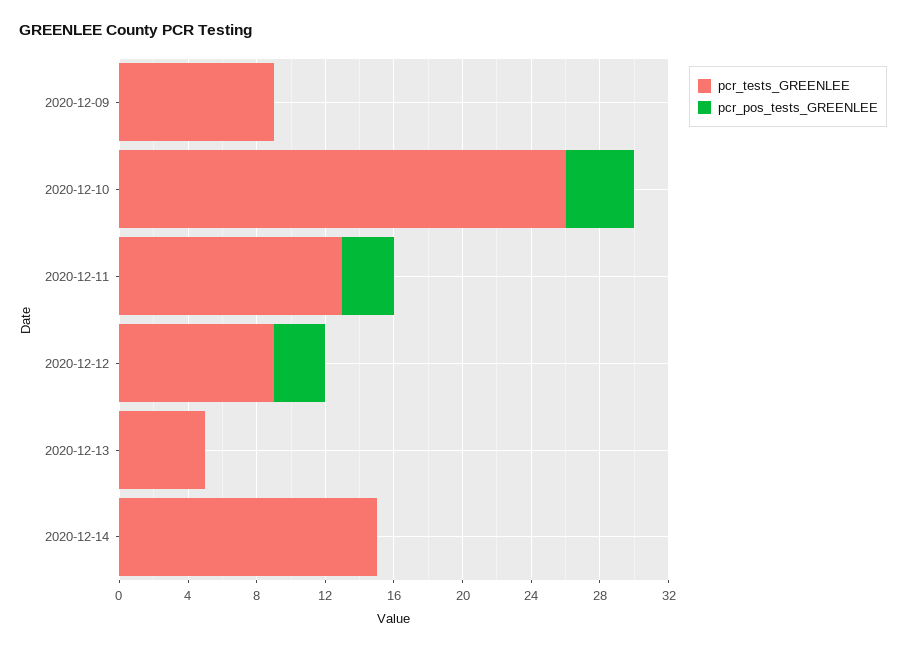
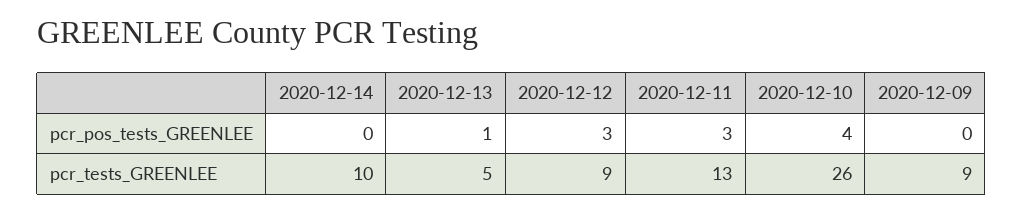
  {
    "pcr_tests_GREENLEE": {
      "2020-12-09": 9,
      "2020-12-10": 26,
      "2020-12-11": 13,
      "2020-12-12": 9,
      "2020-12-13": 5,
-     "2020-12-14": 15
+     "2020-12-14": 10
    },
    "pcr_pos_tests_GREENLEE": {
      "2020-12-09": 0,
      "2020-12-10": 4,
      "2020-12-11": 3,
      "2020-12-12": 3,
-     "2020-12-13": 0,
+     "2020-12-13": 1,
      "2020-12-14": 0
    }
  }

